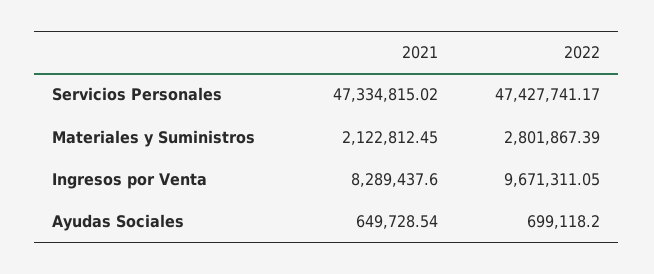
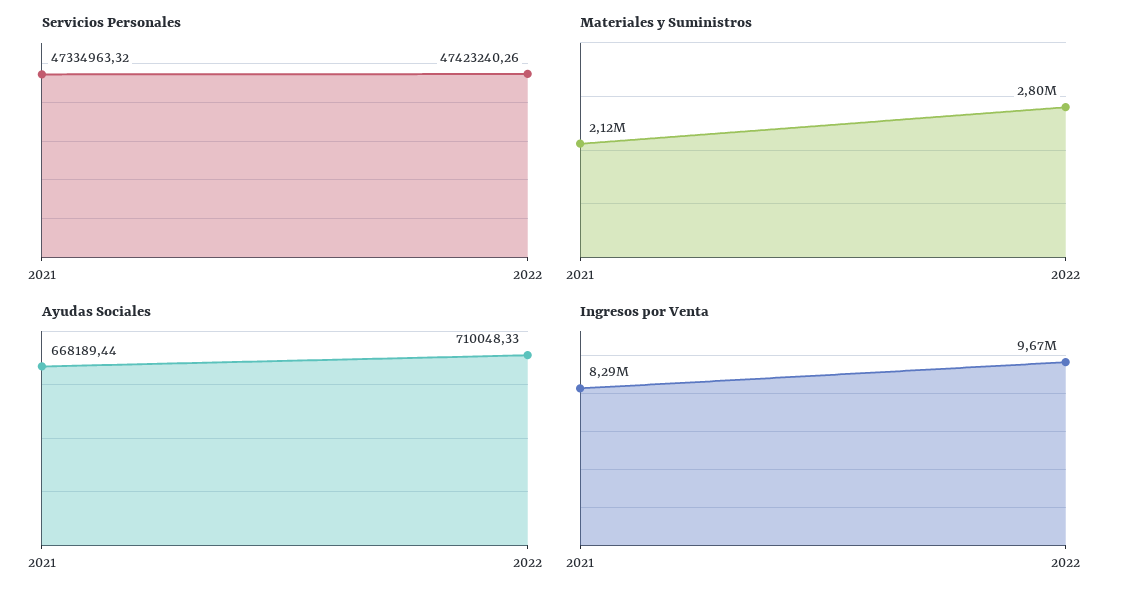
  {
    "Servicios Personales": {
-     "2021": 47334815.02,
+     "2021": 47334963.32,
-     "2022": 47427741.17
+     "2022": 47423240.26
    },
    "Materiales y Suministros": {
      "2021": 2122812.45,
      "2022": 2801867.39
    },
    "Ingresos por Venta": {
      "2021": 8289437.6,
      "2022": 9671311.05
    },
    "Ayudas Sociales": {
-     "2021": 649728.54,
+     "2021": 668189.44,
-     "2022": 699118.2
+     "2022": 710048.33
    }
  }

